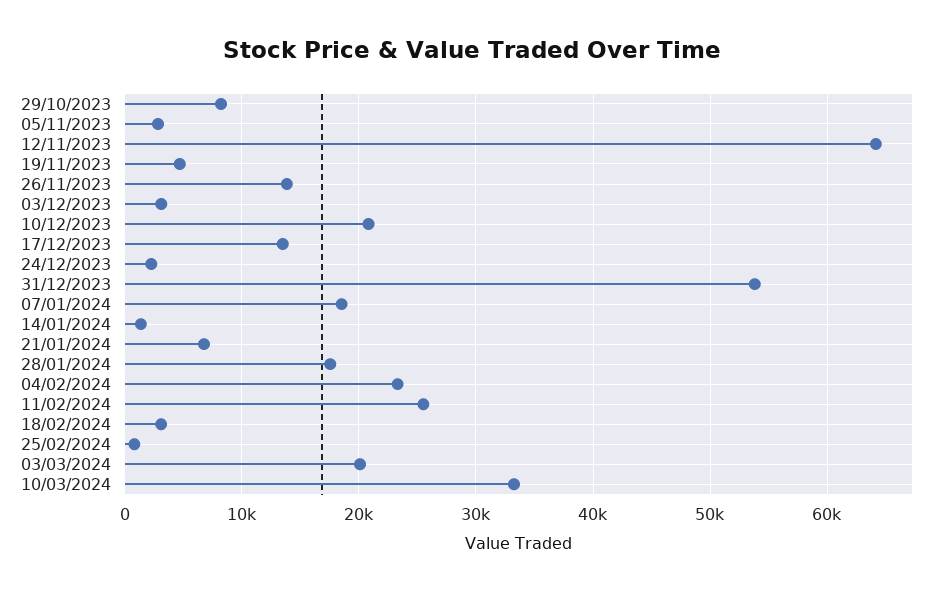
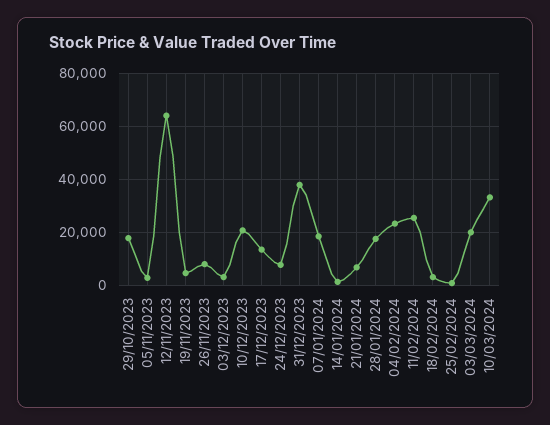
  {
-   "29/10/2023": 8000,
+   "29/10/2023": 17500,
    "05/11/2023": 3000,
    "12/11/2023": 64000,
    "19/11/2023": 5000,
-   "26/11/2023": 14000,
+   "26/11/2023": 7500,
    "03/12/2023": 3000,
    "10/12/2023": 21000,
    "17/12/2023": 14000,
-   "24/12/2023": 2000,
+   "24/12/2023": 7500,
-   "31/12/2023": 54000,
+   "31/12/2023": 37500,
    "07/01/2024": 19000,
    "14/01/2024": 1000,
    "21/01/2024": 7000,
    "28/01/2024": 18000,
    "04/02/2024": 23000,
    "11/02/2024": 26000,
    "18/02/2024": 3000,
    "25/02/2024": 1000,
    "03/03/2024": 20000,
    "10/03/2024": 33000
  }

